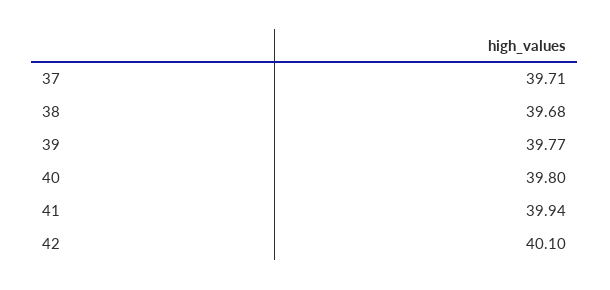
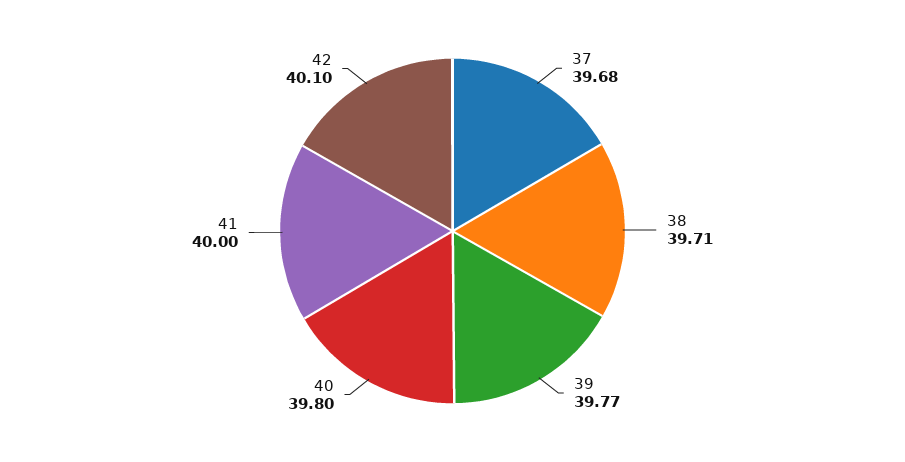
  {
-   "37": 39.71,
+   "37": 39.68,
-   "38": 39.68,
+   "38": 39.71,
    "39": 39.77,
    "40": 39.8,
-   "41": 39.94,
+   "41": 40,
    "42": 40.1
  }

